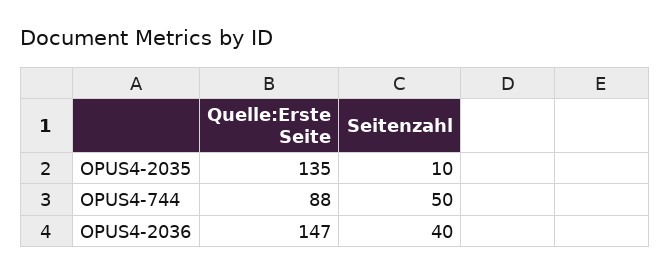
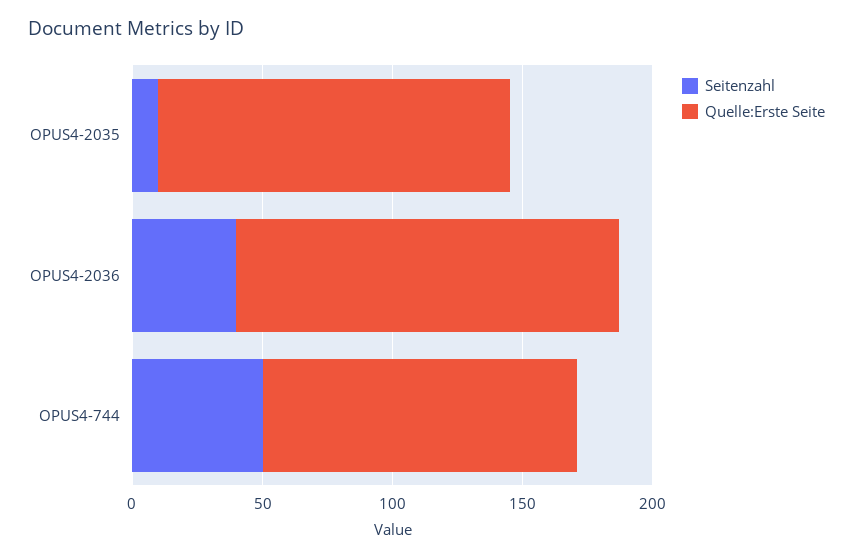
  {
    "Quelle:Erste Seite": {
      "OPUS4-2035": 135,
-     "OPUS4-744": 88,
+     "OPUS4-744": 120,
      "OPUS4-2036": 147
    },
    "Seitenzahl": {
      "OPUS4-2035": 10,
      "OPUS4-744": 50,
      "OPUS4-2036": 40
    }
  }

